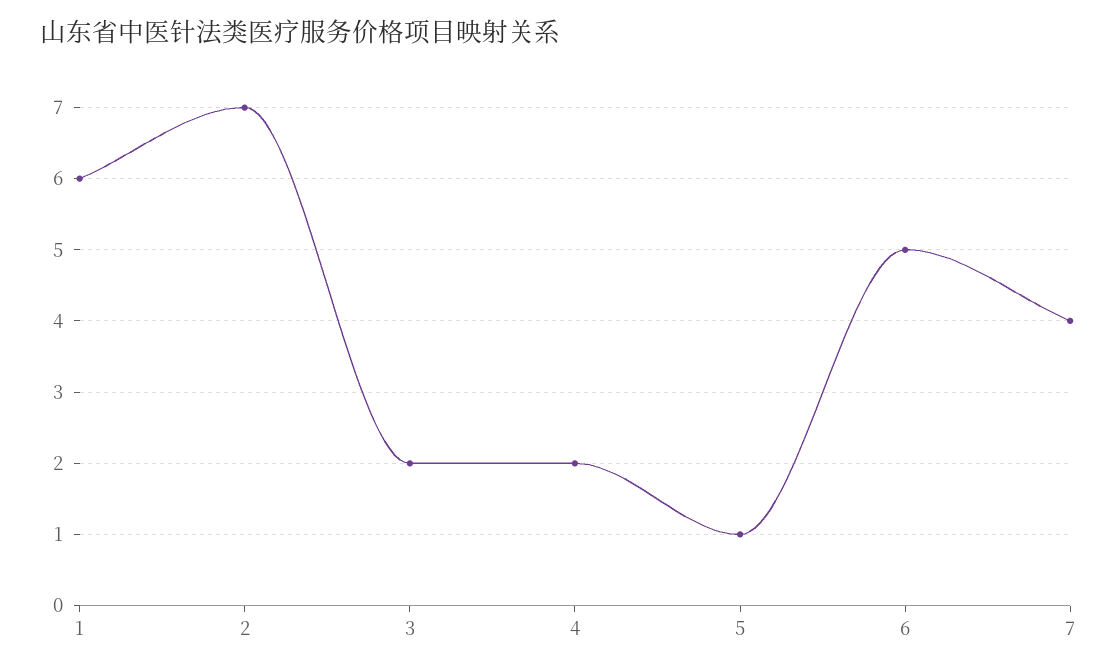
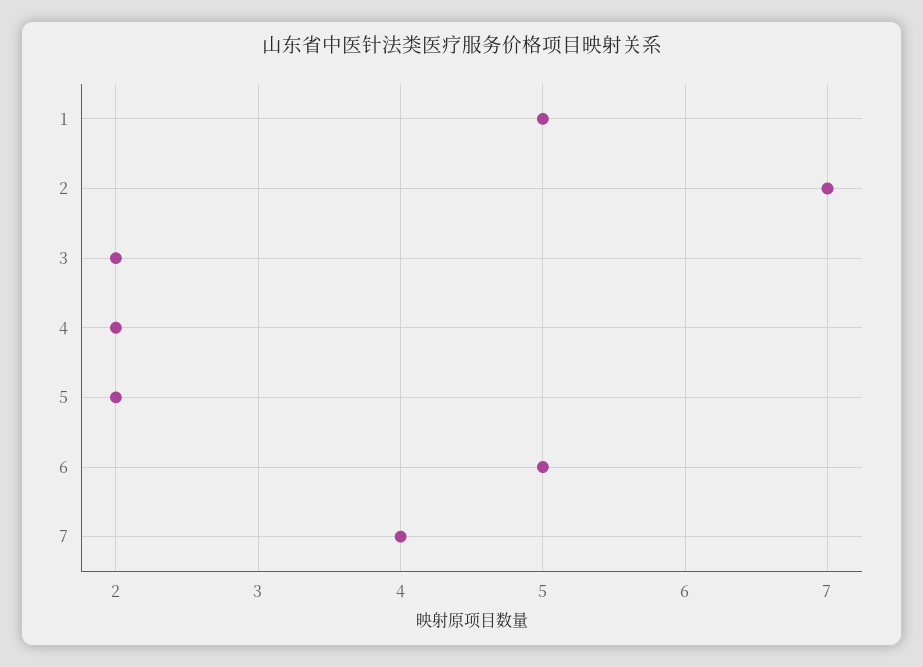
  {
-   "1": 6,
+   "1": 5,
    "2": 7,
    "3": 2,
    "4": 2,
-   "5": 1,
+   "5": 2,
    "6": 5,
    "7": 4
  }

